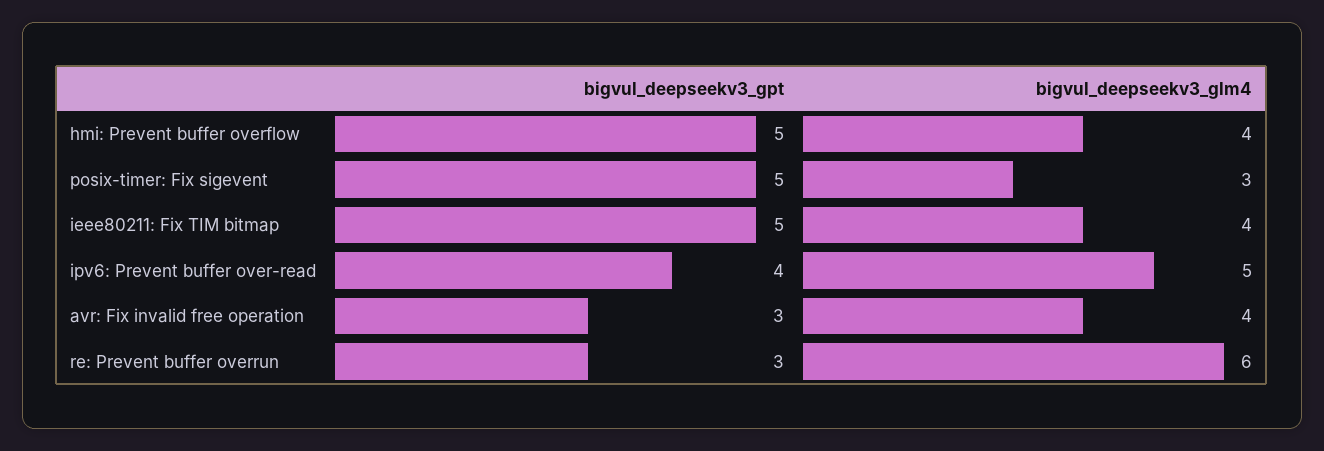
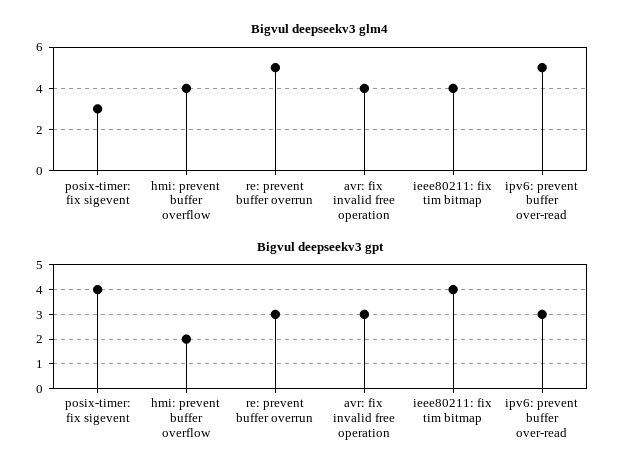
  {
    "bigvul_deepseekv3_gpt": {
-     "hmi: Prevent buffer overflow": 5,
+     "hmi: Prevent buffer overflow": 2,
-     "posix-timer: Fix sigevent": 5,
+     "posix-timer: Fix sigevent": 4,
-     "ieee80211: Fix TIM bitmap": 5,
+     "ieee80211: Fix TIM bitmap": 4,
-     "ipv6: Prevent buffer over-read": 4,
+     "ipv6: Prevent buffer over-read": 3,
      "avr: Fix invalid free operation": 3,
      "re: Prevent buffer overrun": 3
    },
    "bigvul_deepseekv3_glm4": {
      "hmi: Prevent buffer overflow": 4,
      "posix-timer: Fix sigevent": 3,
      "ieee80211: Fix TIM bitmap": 4,
      "ipv6: Prevent buffer over-read": 5,
      "avr: Fix invalid free operation": 4,
-     "re: Prevent buffer overrun": 6
+     "re: Prevent buffer overrun": 5
    }
  }

